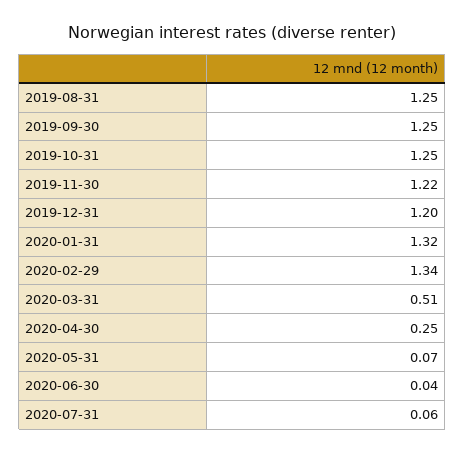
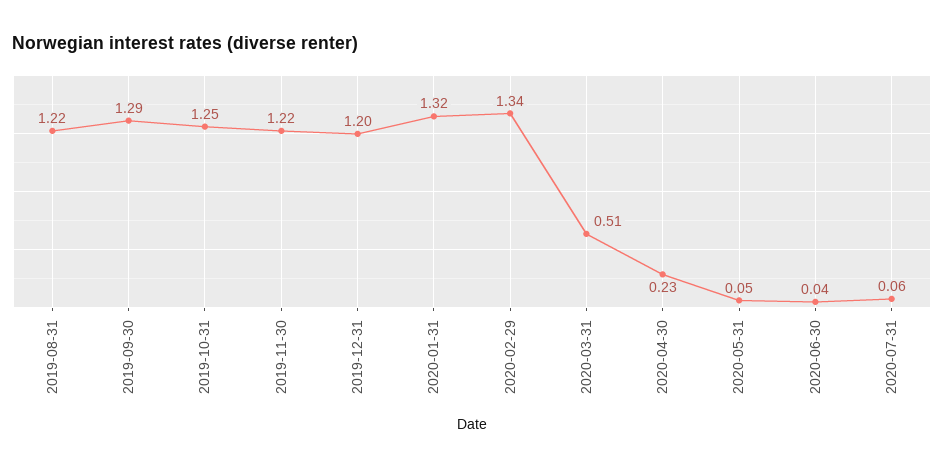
  {
-   "2019-08-31": 1.25,
+   "2019-08-31": 1.22,
-   "2019-09-30": 1.25,
+   "2019-09-30": 1.29,
    "2019-10-31": 1.25,
    "2019-11-30": 1.22,
    "2019-12-31": 1.2,
    "2020-01-31": 1.32,
    "2020-02-29": 1.34,
    "2020-03-31": 0.51,
-   "2020-04-30": 0.25,
+   "2020-04-30": 0.23,
-   "2020-05-31": 0.07,
+   "2020-05-31": 0.05,
    "2020-06-30": 0.04,
    "2020-07-31": 0.06
  }

